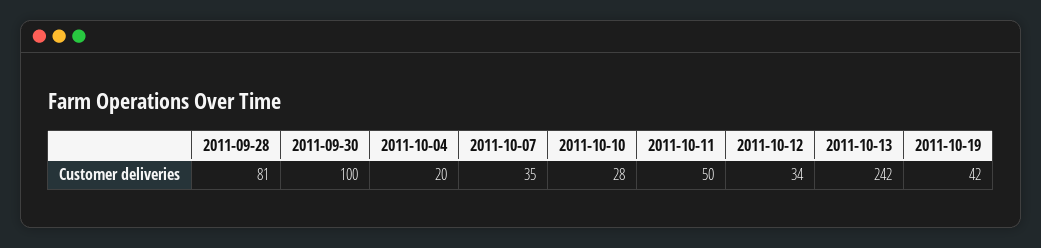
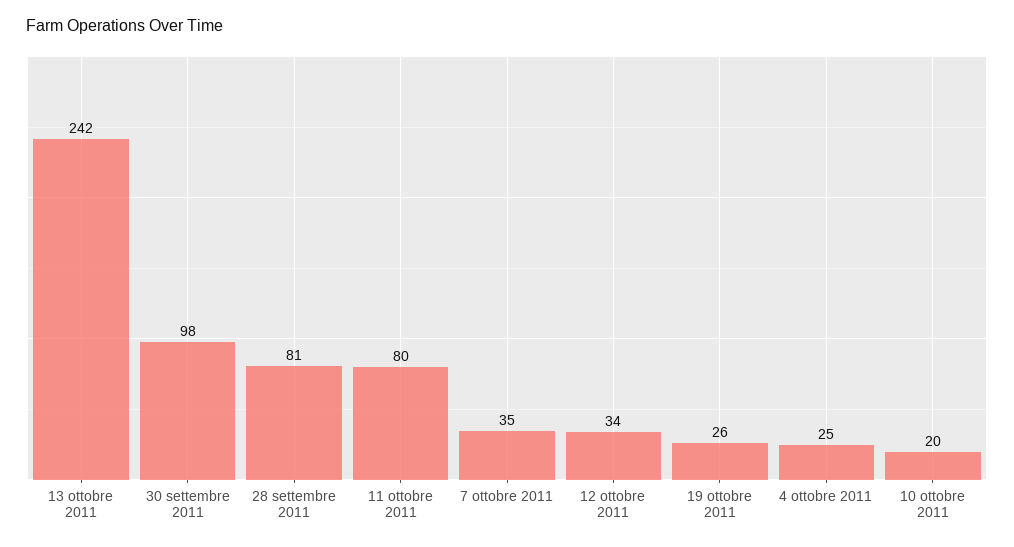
  {
    "2011-09-28": 81,
-   "2011-09-30": 100,
+   "2011-09-30": 98,
-   "2011-10-04": 20,
+   "2011-10-04": 25,
    "2011-10-07": 35,
-   "2011-10-10": 28,
+   "2011-10-10": 20,
-   "2011-10-11": 50,
+   "2011-10-11": 80,
    "2011-10-12": 34,
    "2011-10-13": 242,
-   "2011-10-19": 42
+   "2011-10-19": 26
  }

